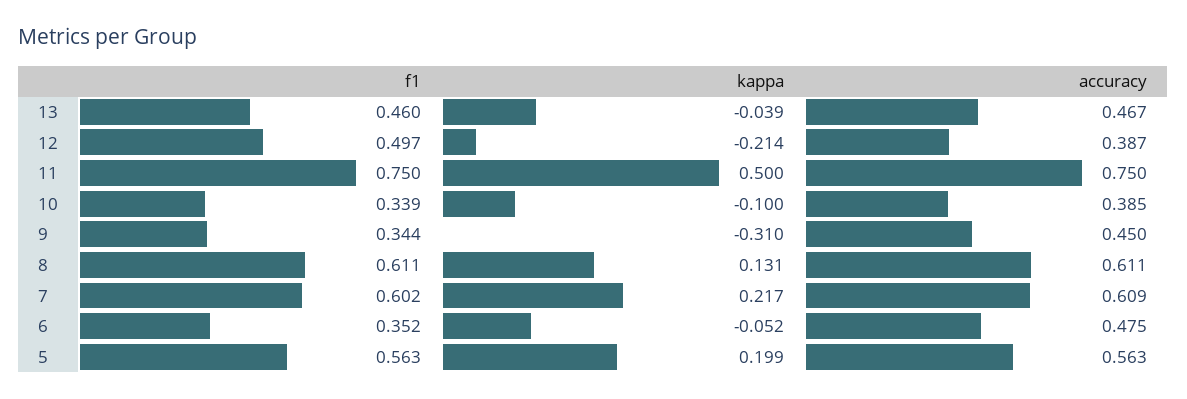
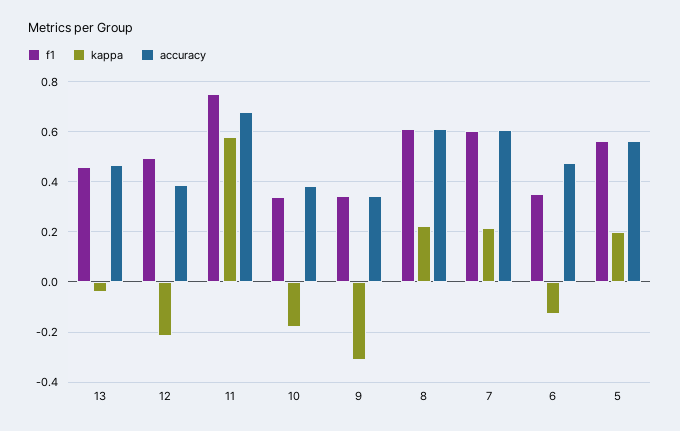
  {
    "f1": {
      "13": 0.46,
      "12": 0.497,
      "11": 0.75,
      "10": 0.339,
      "9": 0.344,
      "8": 0.611,
      "7": 0.602,
      "6": 0.352,
      "5": 0.563
    },
    "kappa": {
      "13": -0.039,
      "12": -0.214,
-     "11": 0.5,
+     "11": 0.575,
-     "10": -0.1,
+     "10": -0.175,
      "9": -0.31,
-     "8": 0.131,
+     "8": 0.225,
      "7": 0.217,
-     "6": -0.052,
+     "6": -0.125,
      "5": 0.199
    },
    "accuracy": {
      "13": 0.467,
      "12": 0.387,
-     "11": 0.75,
+     "11": 0.675,
      "10": 0.385,
-     "9": 0.45,
+     "9": 0.35,
      "8": 0.611,
      "7": 0.609,
      "6": 0.475,
      "5": 0.563
    }
  }

